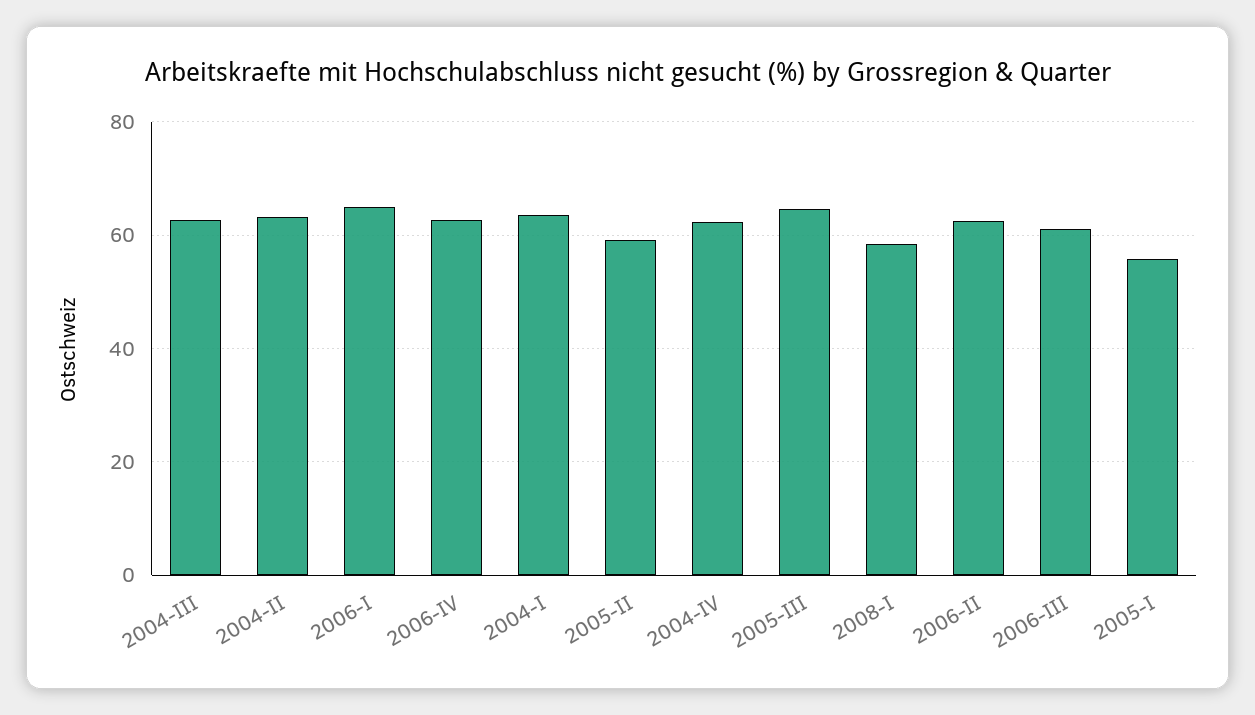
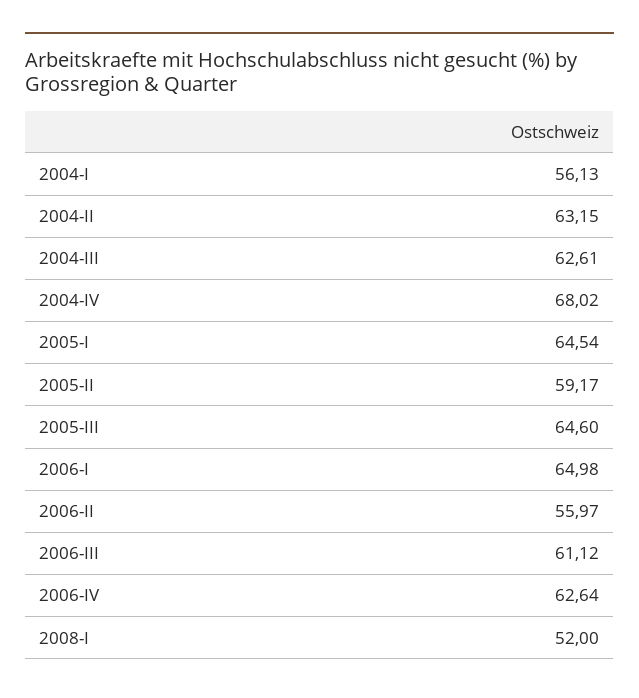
  {
    "2004-III": 62.61,
    "2004-II": 63.15,
    "2006-I": 64.98,
    "2006-IV": 62.64,
-   "2004-I": 64,
+   "2004-I": 56.13,
    "2005-II": 59.17,
-   "2004-IV": 62,
+   "2004-IV": 68.02,
    "2005-III": 64.6,
-   "2008-I": 58,
+   "2008-I": 52,
-   "2006-II": 62,
+   "2006-II": 55.97,
    "2006-III": 61.12,
-   "2005-I": 56
+   "2005-I": 64.54
  }

